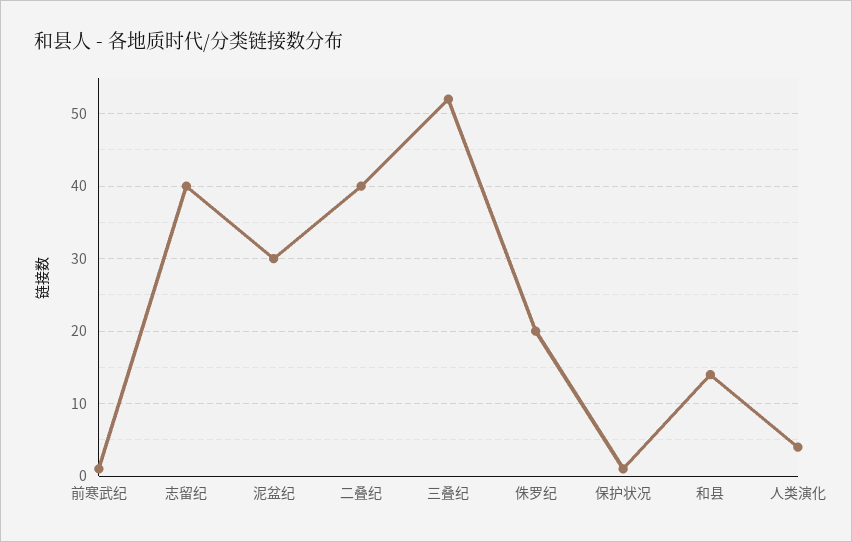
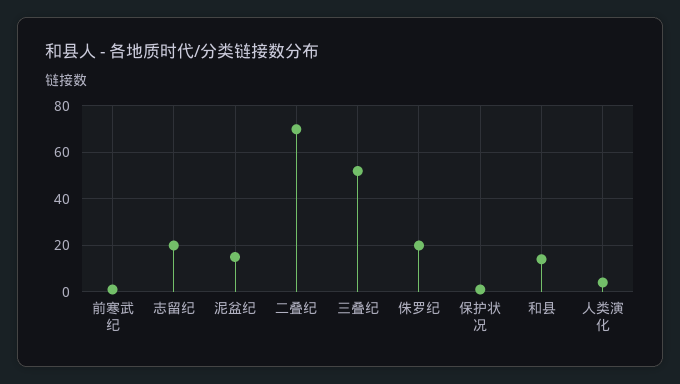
  {
    "前寒武纪": 1,
-   "志留纪": 40,
+   "志留纪": 20,
-   "泥盆纪": 30,
+   "泥盆纪": 15,
-   "二叠纪": 40,
+   "二叠纪": 70,
    "三叠纪": 52,
    "侏罗纪": 20,
    "保护状况": 1,
    "和县": 14,
    "人类演化": 4
  }

